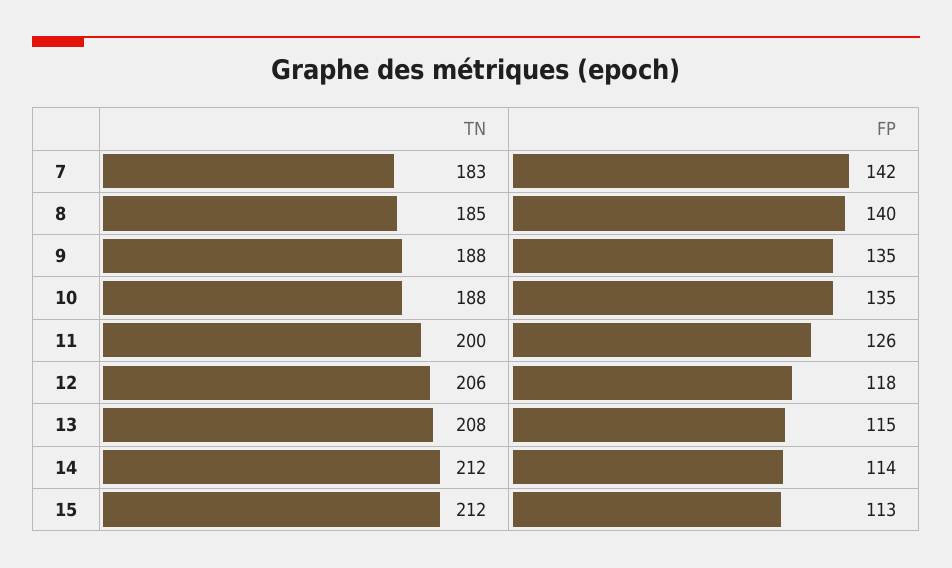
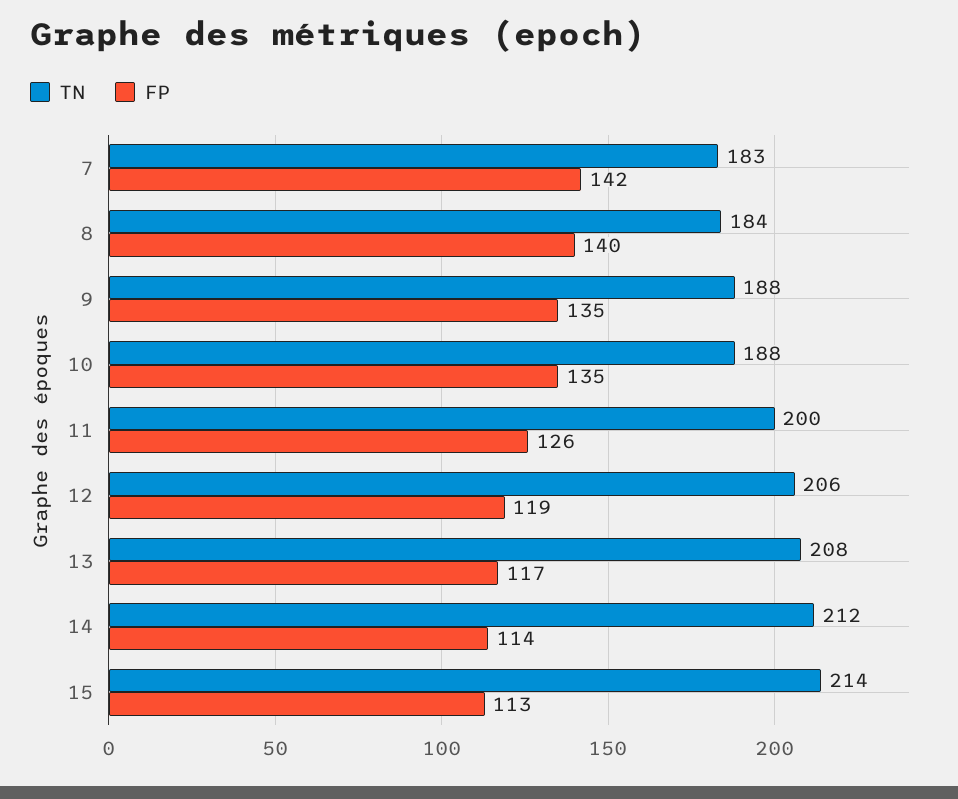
  {
    "TN": {
      "7": 183,
-     "8": 185,
+     "8": 184,
      "9": 188,
      "10": 188,
      "11": 200,
      "12": 206,
      "13": 208,
      "14": 212,
-     "15": 212
+     "15": 214
    },
    "FP": {
      "7": 142,
      "8": 140,
      "9": 135,
      "10": 135,
      "11": 126,
-     "12": 118,
+     "12": 119,
-     "13": 115,
+     "13": 117,
      "14": 114,
      "15": 113
    }
  }

